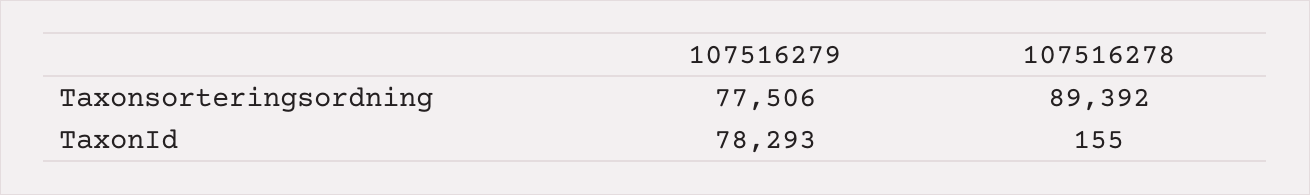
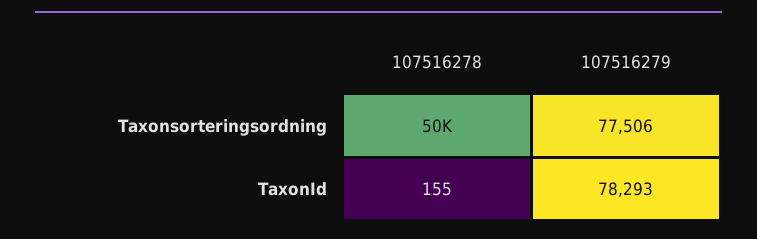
  {
    "107516279": {
      "Taxonsorteringsordning": 77506,
      "TaxonId": 78293
    },
    "107516278": {
-     "Taxonsorteringsordning": 89392,
+     "Taxonsorteringsordning": 50000,
      "TaxonId": 155
    }
  }

